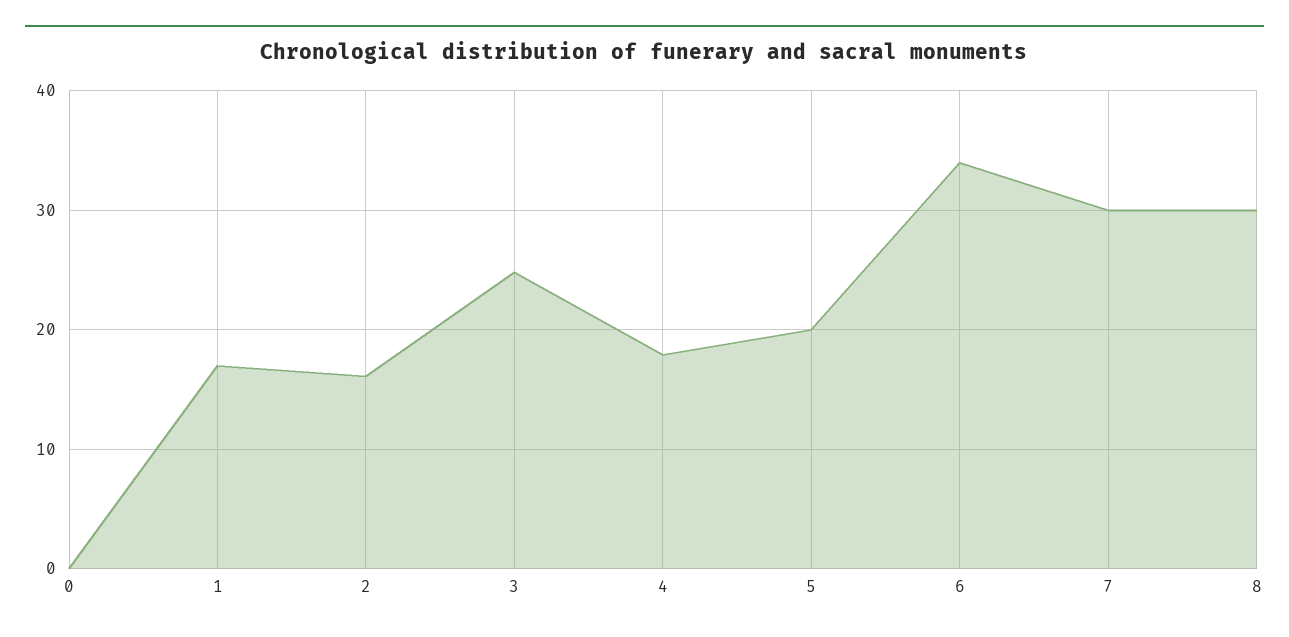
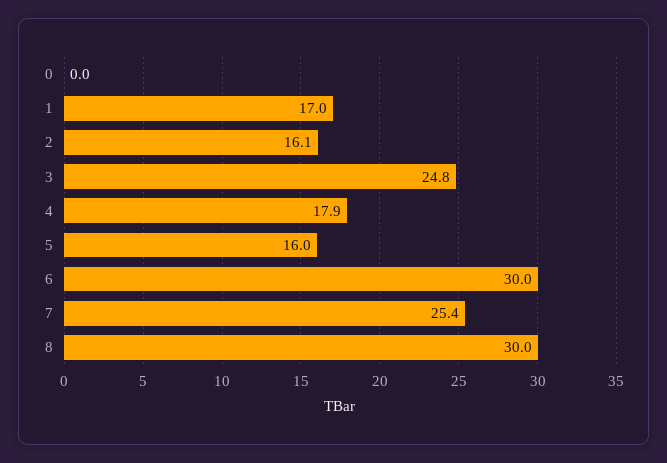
  {
    "0": 0,
    "1": 17,
    "2": 16.1,
    "3": 24.8,
    "4": 17.9,
-   "5": 20,
+   "5": 16,
-   "6": 34,
+   "6": 30,
-   "7": 30,
+   "7": 25.4,
    "8": 30
  }

